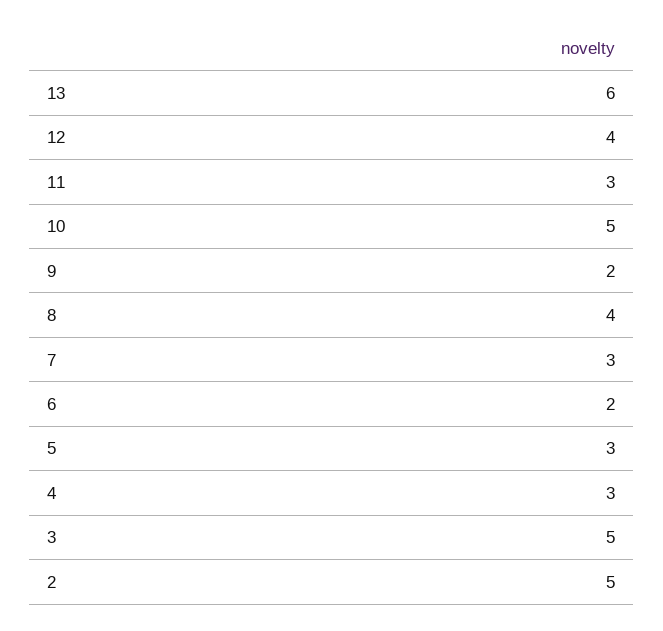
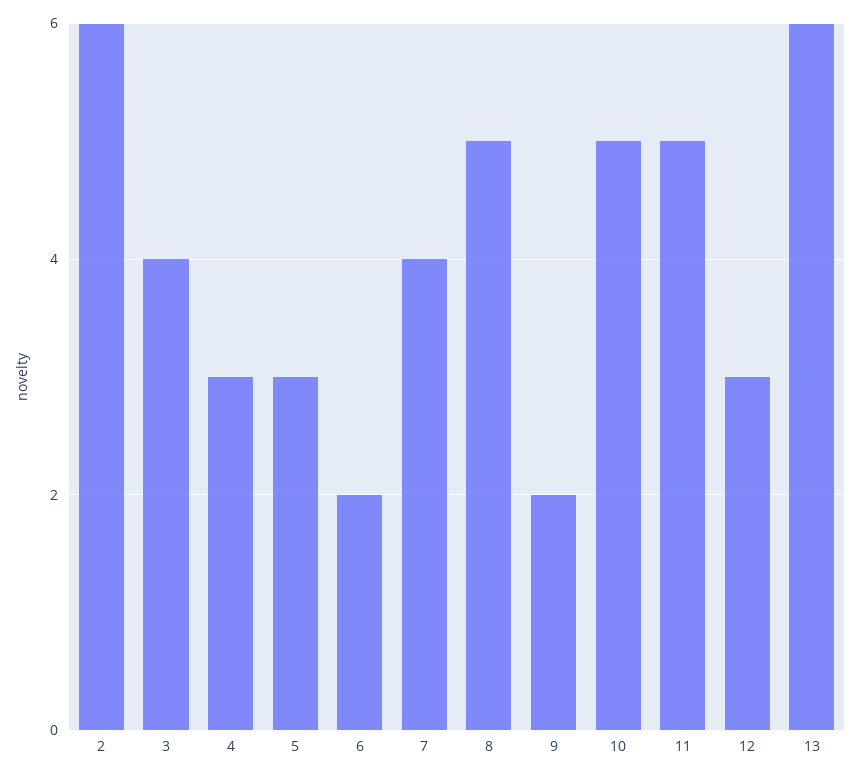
  {
    "13": 6,
-   "12": 4,
+   "12": 3,
-   "11": 3,
+   "11": 5,
    "10": 5,
    "9": 2,
-   "8": 4,
+   "8": 5,
-   "7": 3,
+   "7": 4,
    "6": 2,
    "5": 3,
    "4": 3,
-   "3": 5,
+   "3": 4,
-   "2": 5
+   "2": 6
  }

